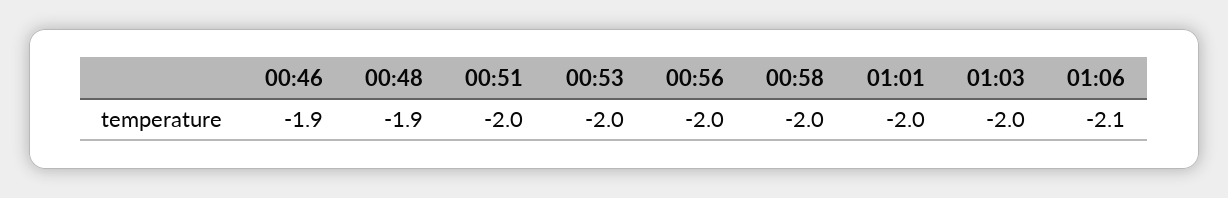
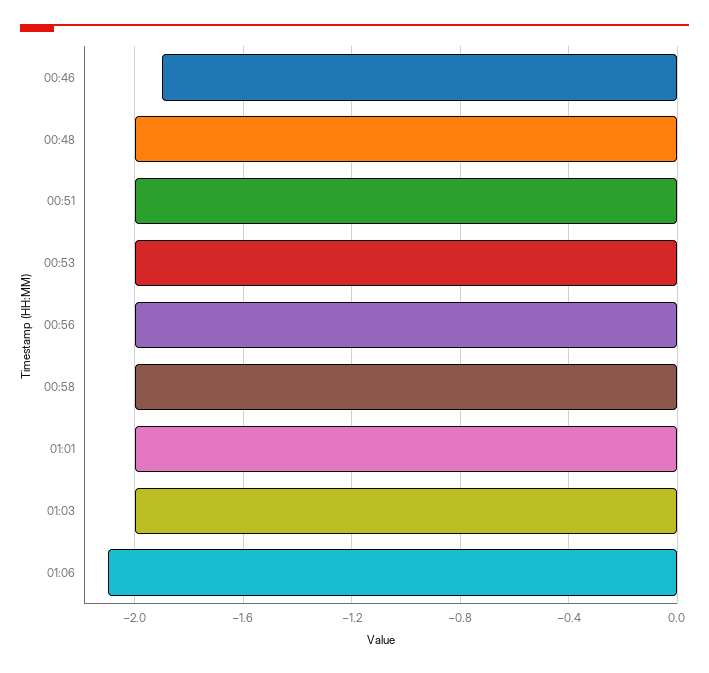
  {
    "00:46": -1.9,
-   "00:48": -1.9,
+   "00:48": -2,
    "00:51": -2,
    "00:53": -2,
    "00:56": -2,
    "00:58": -2,
    "01:01": -2,
    "01:03": -2,
    "01:06": -2.1
  }

